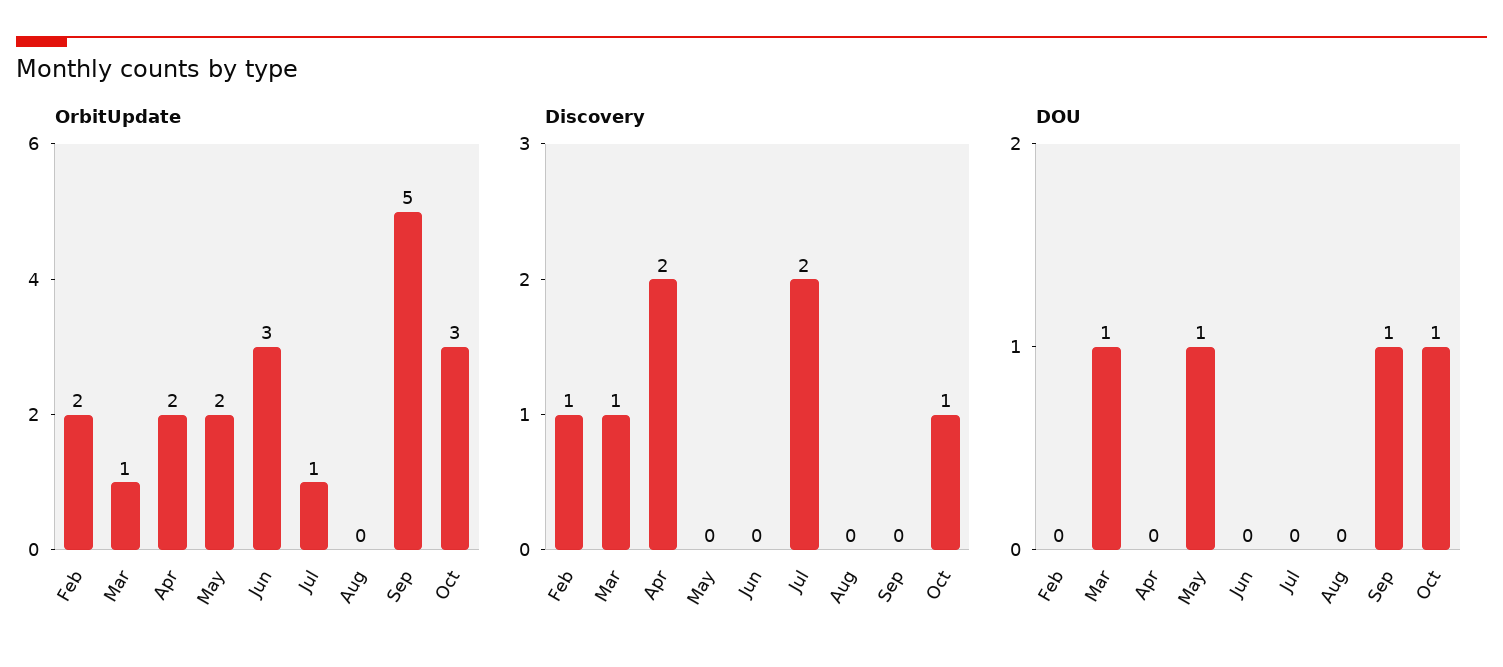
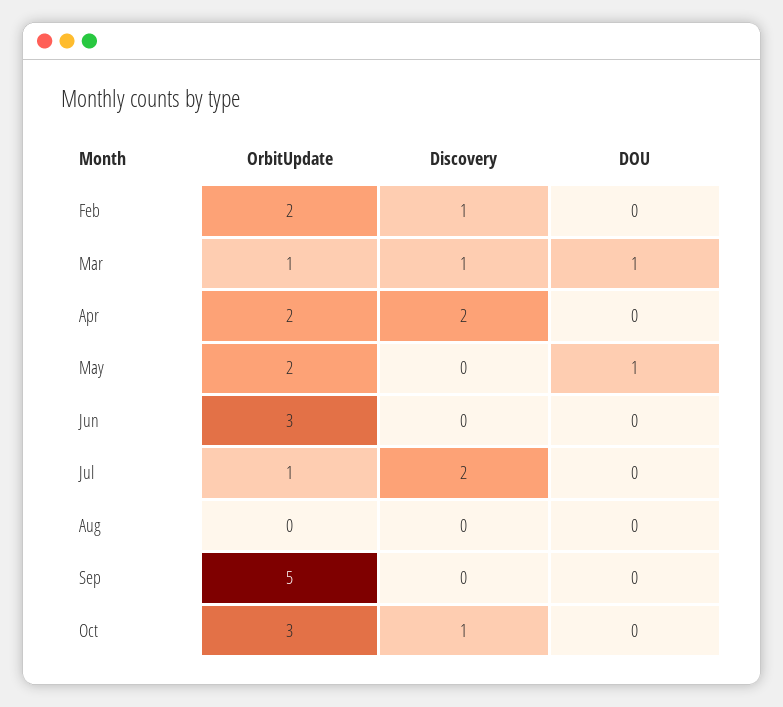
  {
    "OrbitUpdate": {
      "Feb": 2,
      "Mar": 1,
      "Apr": 2,
      "May": 2,
      "Jun": 3,
      "Jul": 1,
      "Aug": 0,
      "Sep": 5,
      "Oct": 3
    },
    "Discovery": {
      "Feb": 1,
      "Mar": 1,
      "Apr": 2,
      "May": 0,
      "Jun": 0,
      "Jul": 2,
      "Aug": 0,
      "Sep": 0,
      "Oct": 1
    },
    "DOU": {
      "Feb": 0,
      "Mar": 1,
      "Apr": 0,
      "May": 1,
      "Jun": 0,
      "Jul": 0,
      "Aug": 0,
-     "Sep": 1,
+     "Sep": 0,
-     "Oct": 1
+     "Oct": 0
    }
  }

